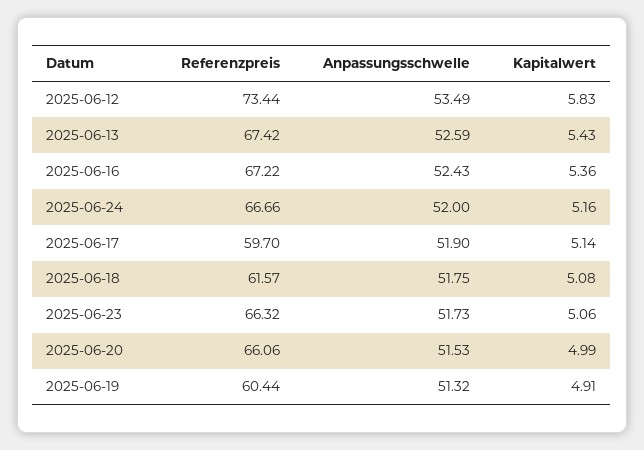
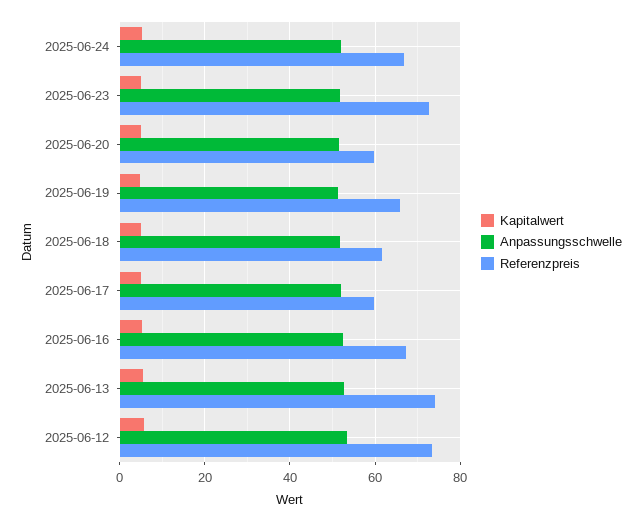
  {
    "Referenzpreis": {
      "2025-06-12": 73.44,
-     "2025-06-13": 67.42,
+     "2025-06-13": 74,
      "2025-06-16": 67.22,
      "2025-06-24": 66.66,
      "2025-06-17": 59.7,
      "2025-06-18": 61.57,
-     "2025-06-23": 66.32,
+     "2025-06-23": 72,
-     "2025-06-20": 66.06,
+     "2025-06-20": 60,
-     "2025-06-19": 60.44
+     "2025-06-19": 66
    },
    "Anpassungsschwelle": {
      "2025-06-12": 53.49,
      "2025-06-13": 52.59,
      "2025-06-16": 52.43,
      "2025-06-24": 52,
      "2025-06-17": 51.9,
      "2025-06-18": 51.75,
      "2025-06-23": 51.73,
      "2025-06-20": 51.53,
      "2025-06-19": 51.32
    },
    "Kapitalwert": {
      "2025-06-12": 5.83,
      "2025-06-13": 5.43,
      "2025-06-16": 5.36,
      "2025-06-24": 5.16,
      "2025-06-17": 5.14,
      "2025-06-18": 5.08,
      "2025-06-23": 5.06,
      "2025-06-20": 4.99,
      "2025-06-19": 4.91
    }
  }

